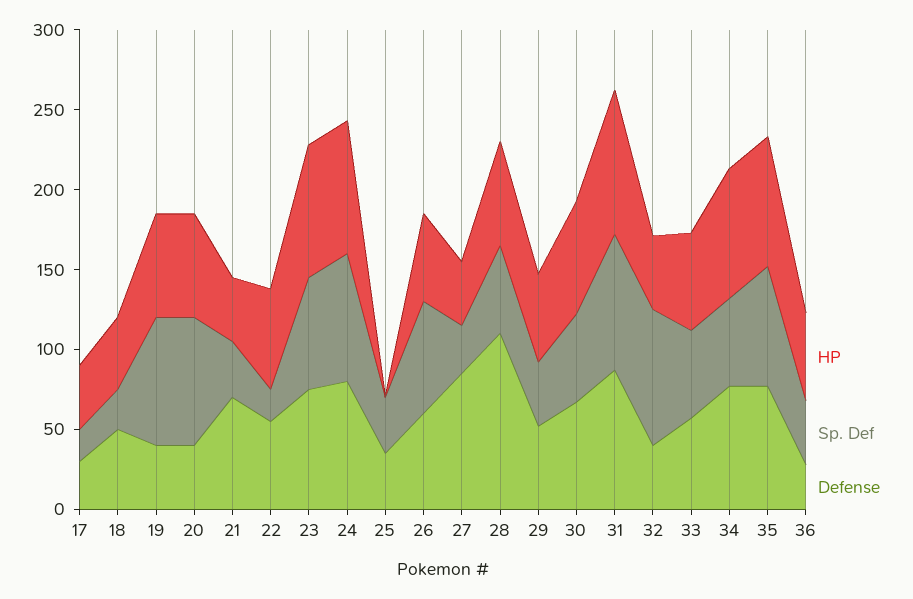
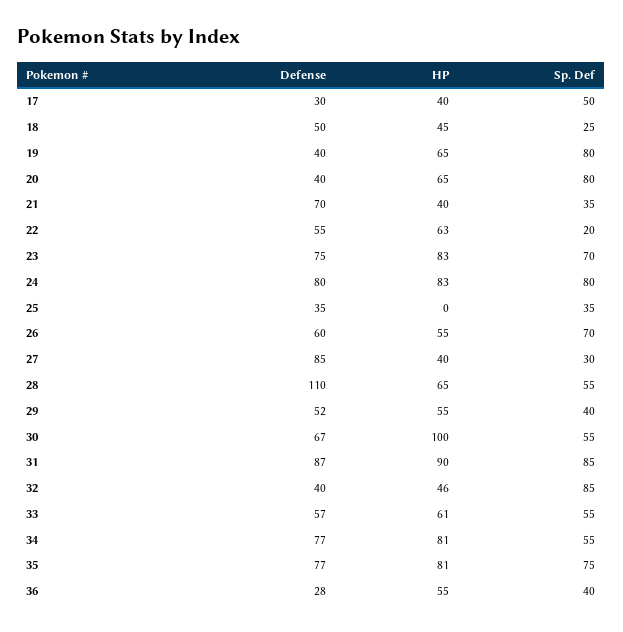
  {
    "HP": {
      "17": 40,
      "18": 45,
      "19": 65,
      "20": 65,
      "21": 40,
      "22": 63,
      "23": 83,
      "24": 83,
      "25": 0,
      "26": 55,
      "27": 40,
      "28": 65,
      "29": 55,
-     "30": 70,
+     "30": 100,
      "31": 90,
      "32": 46,
      "33": 61,
      "34": 81,
      "35": 81,
      "36": 55
    },
    "Sp. Def": {
-     "17": 20,
+     "17": 50,
      "18": 25,
      "19": 80,
      "20": 80,
      "21": 35,
      "22": 20,
      "23": 70,
      "24": 80,
      "25": 35,
      "26": 70,
      "27": 30,
      "28": 55,
      "29": 40,
      "30": 55,
      "31": 85,
      "32": 85,
      "33": 55,
      "34": 55,
      "35": 75,
      "36": 40
    },
    "Defense": {
      "17": 30,
      "18": 50,
      "19": 40,
      "20": 40,
      "21": 70,
      "22": 55,
      "23": 75,
      "24": 80,
      "25": 35,
      "26": 60,
      "27": 85,
      "28": 110,
      "29": 52,
      "30": 67,
      "31": 87,
      "32": 40,
      "33": 57,
      "34": 77,
      "35": 77,
      "36": 28
    }
  }

